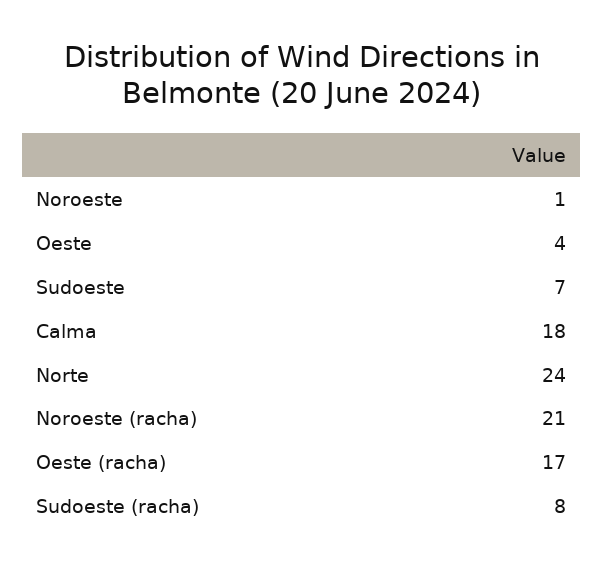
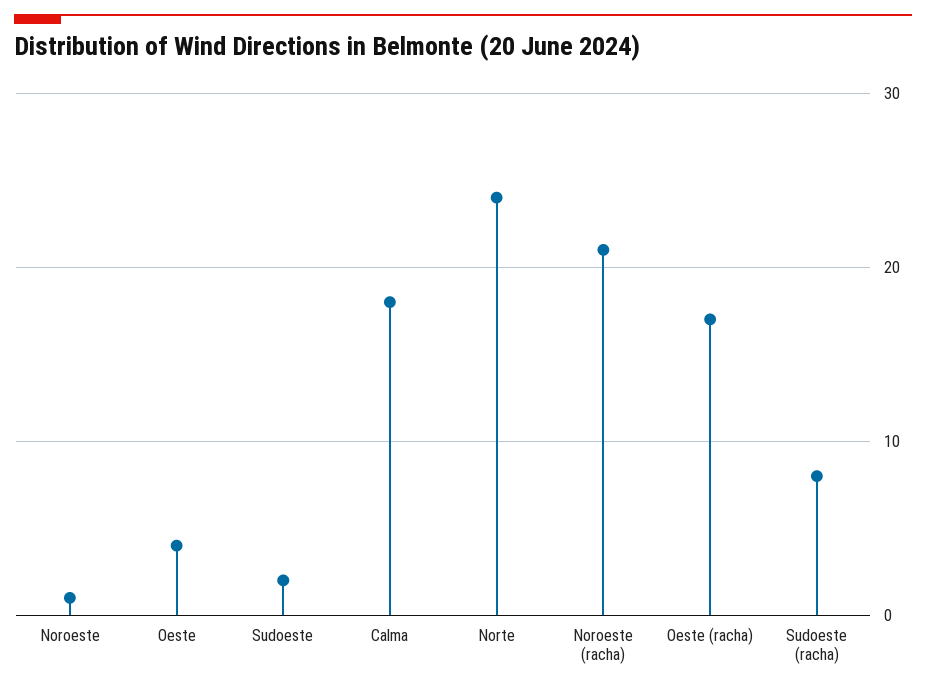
  {
    "Noroeste": 1,
    "Oeste": 4,
-   "Sudoeste": 7,
+   "Sudoeste": 2,
    "Calma": 18,
    "Norte": 24,
    "Noroeste (racha)": 21,
    "Oeste (racha)": 17,
    "Sudoeste (racha)": 8
  }

